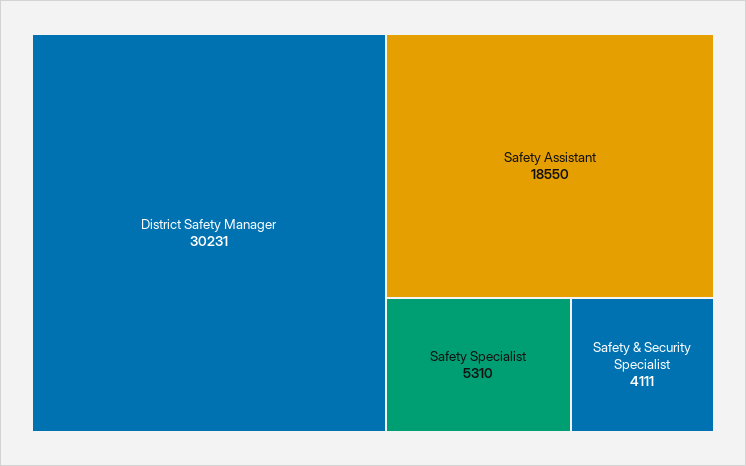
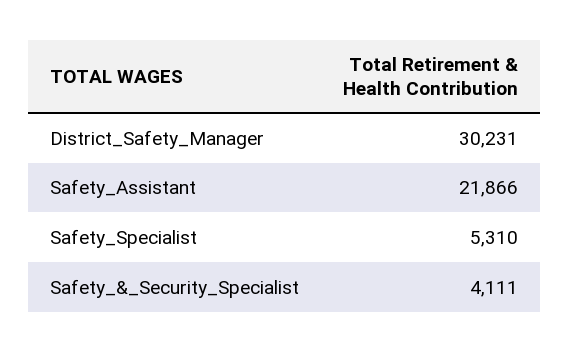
  {
    "District Safety Manager": 30231,
-   "Safety Assistant": 18550,
+   "Safety Assistant": 21866,
    "Safety Specialist": 5310,
    "Safety & Security Specialist": 4111
  }

